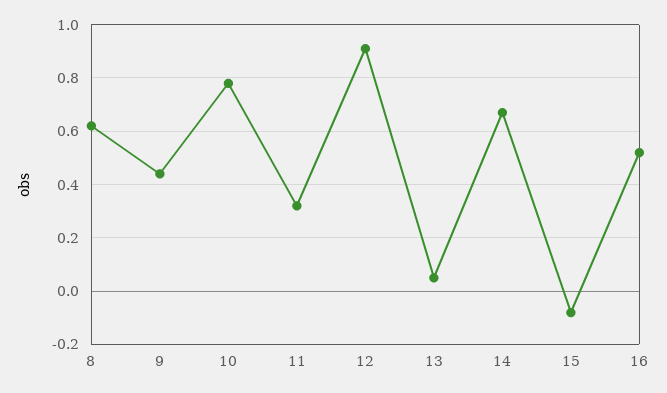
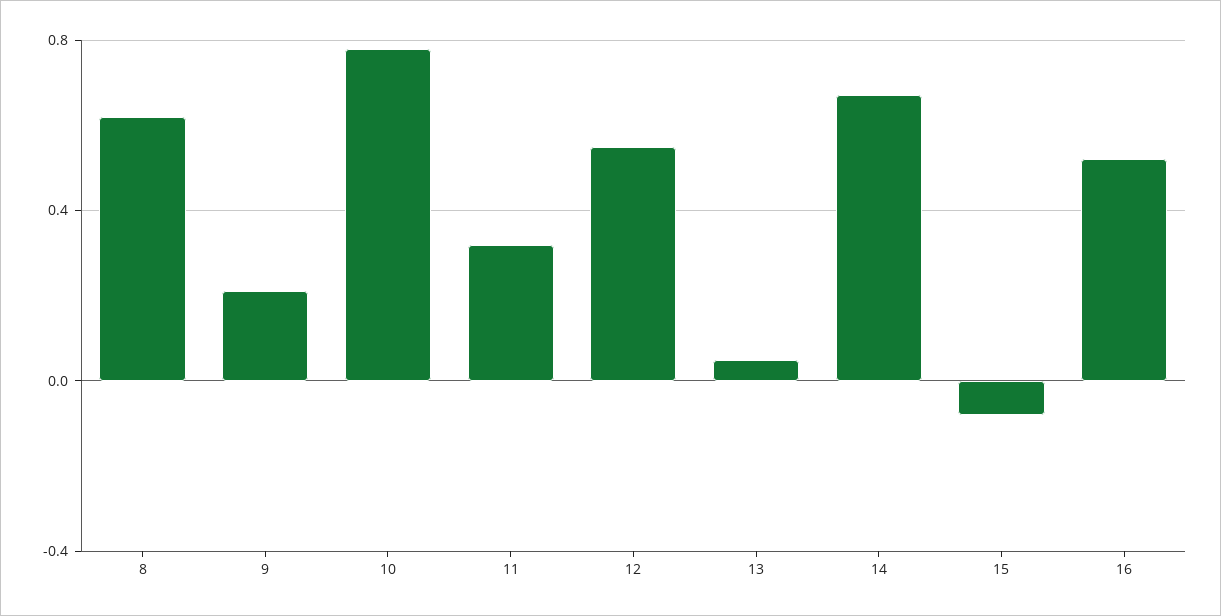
  {
    "8": 0.6,
-   "9": 0.45,
+   "9": 0.2,
    "10": 0.8,
    "11": 0.3,
-   "12": 0.9,
+   "12": 0.55,
    "13": 0.05,
    "14": 0.65,
    "15": -0.1,
    "16": 0.5
  }

